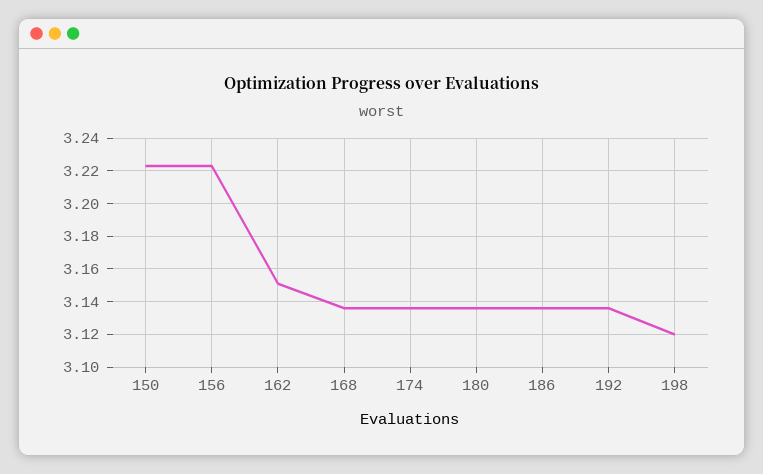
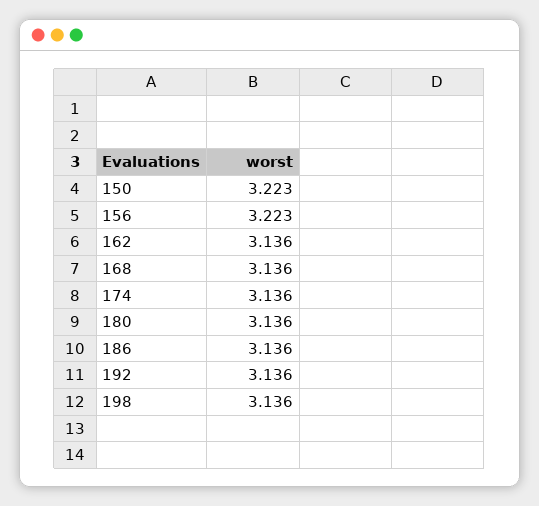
  {
    "150": 3.223,
    "156": 3.223,
-   "162": 3.15,
+   "162": 3.136,
    "168": 3.136,
    "174": 3.136,
    "180": 3.136,
    "186": 3.136,
    "192": 3.136,
-   "198": 3.12
+   "198": 3.136
  }

